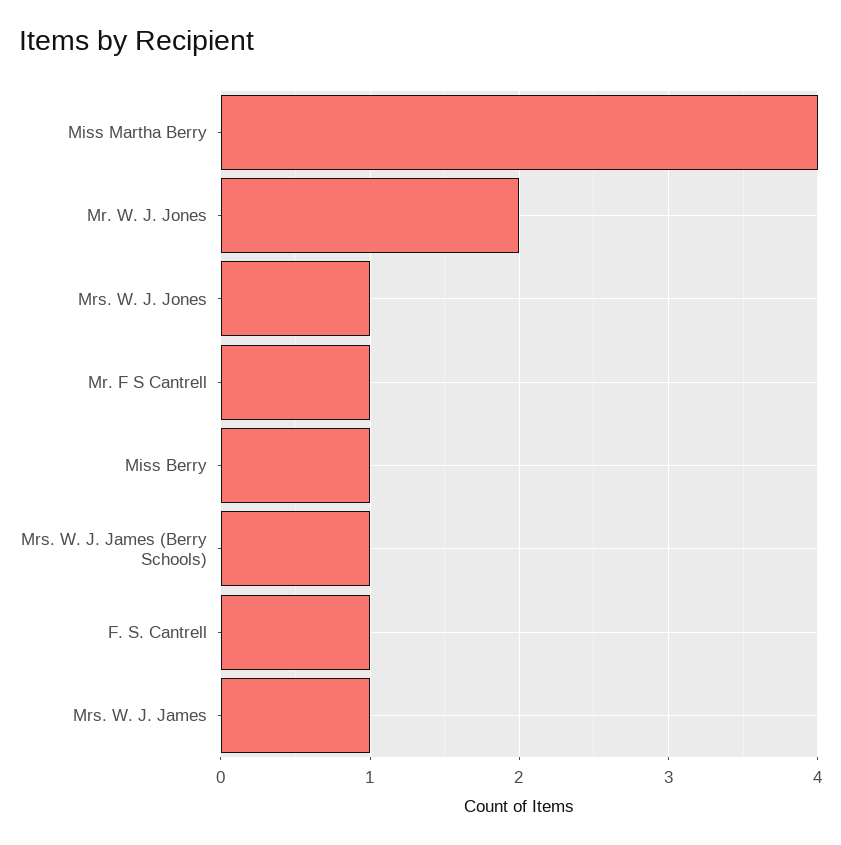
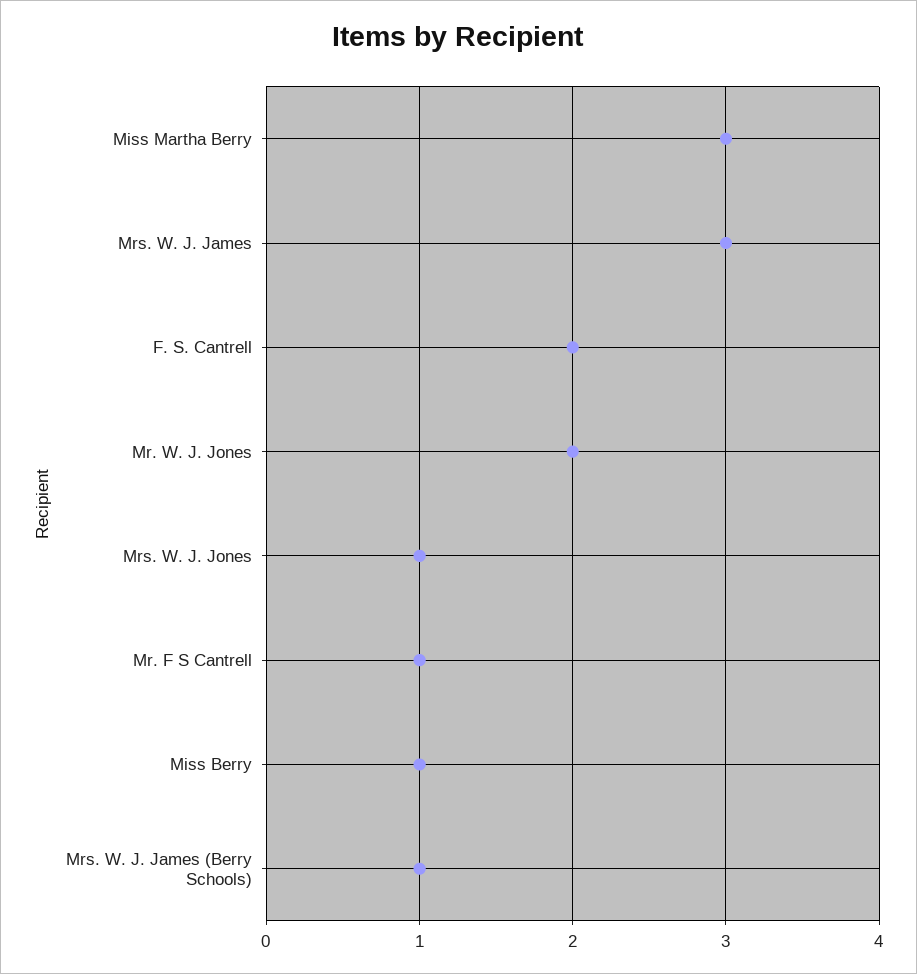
  {
-   "Miss Martha Berry": 4,
+   "Miss Martha Berry": 3,
    "Mr. W. J. Jones": 2,
    "Mrs. W. J. Jones": 1,
    "Mr. F S Cantrell": 1,
    "Miss Berry": 1,
    "Mrs. W. J. James (Berry Schools)": 1,
-   "F. S. Cantrell": 1,
+   "F. S. Cantrell": 2,
-   "Mrs. W. J. James": 1
+   "Mrs. W. J. James": 3
  }

